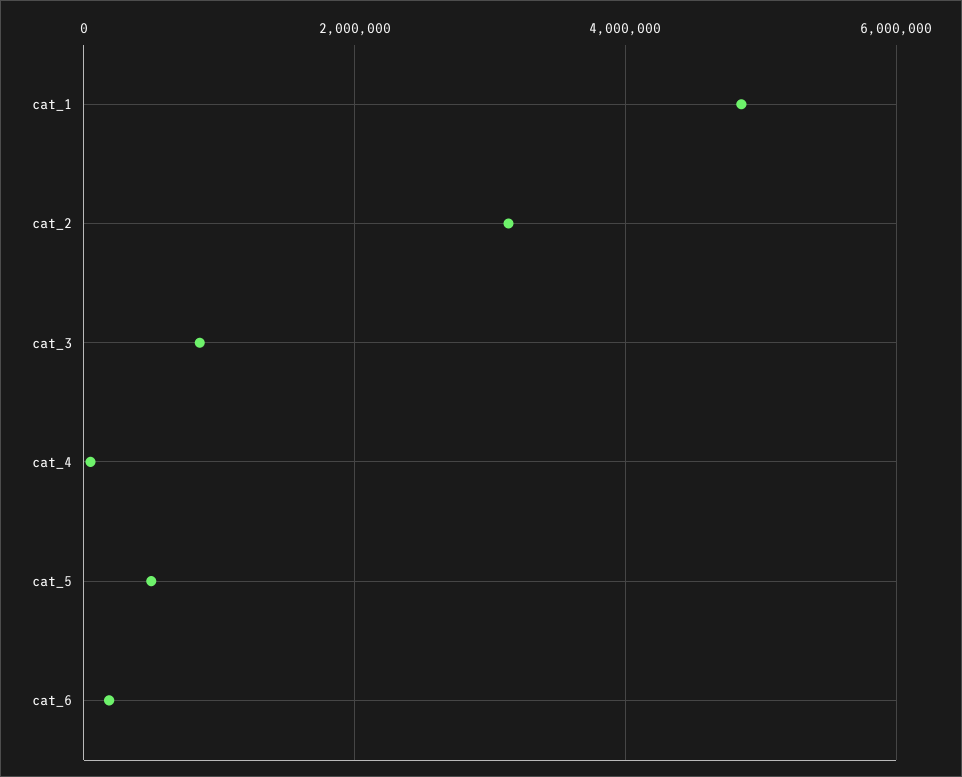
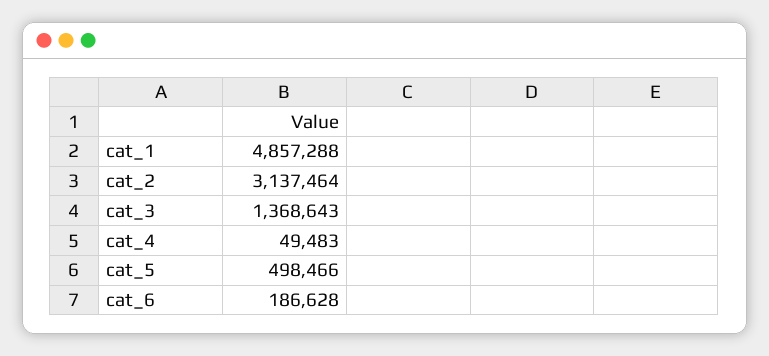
  {
    "cat_1": 4857288,
    "cat_2": 3137464,
-   "cat_3": 800000,
+   "cat_3": 1368643,
    "cat_4": 49483,
    "cat_5": 498466,
    "cat_6": 186628
  }

